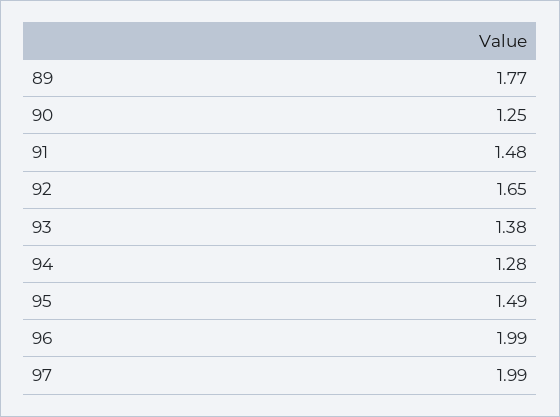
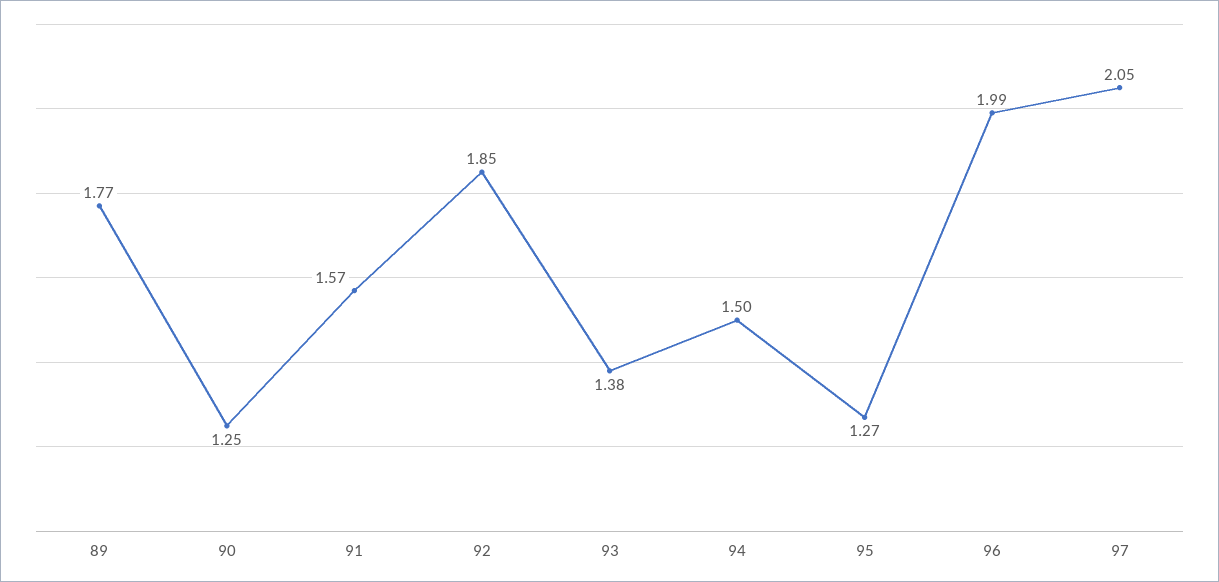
  {
    "89": 1.77,
    "90": 1.25,
-   "91": 1.48,
+   "91": 1.57,
-   "92": 1.65,
+   "92": 1.85,
    "93": 1.38,
-   "94": 1.28,
+   "94": 1.5,
-   "95": 1.49,
+   "95": 1.27,
    "96": 1.99,
-   "97": 1.99
+   "97": 2.05
  }

